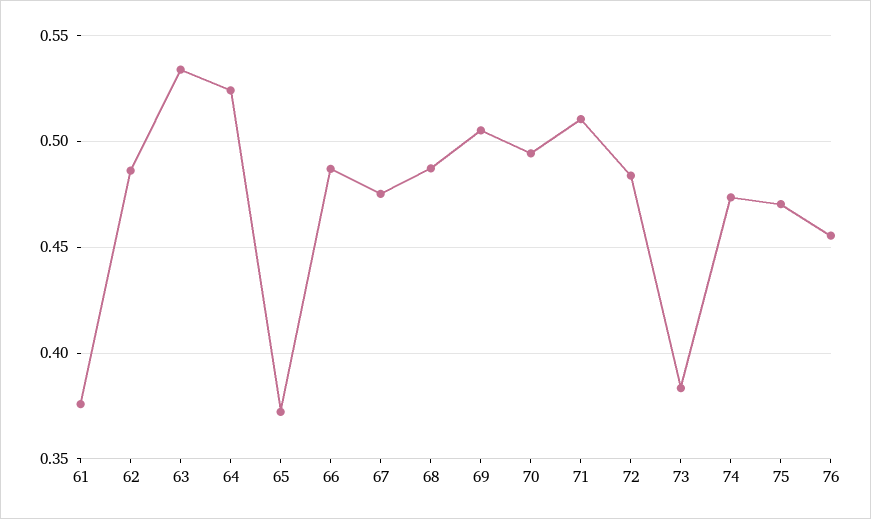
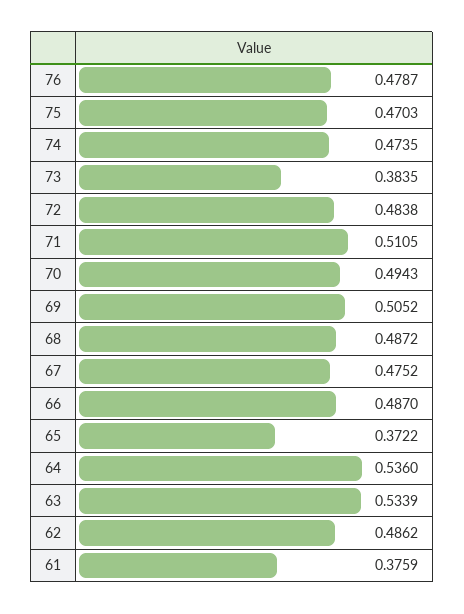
  {
    "61": 0.3759,
    "62": 0.4862,
    "63": 0.5339,
-   "64": 0.525,
+   "64": 0.536,
    "65": 0.3722,
    "66": 0.487,
    "67": 0.4752,
    "68": 0.4872,
    "69": 0.5052,
    "70": 0.4943,
    "71": 0.5105,
    "72": 0.4838,
    "73": 0.3835,
    "74": 0.4735,
    "75": 0.4703,
-   "76": 0.455
+   "76": 0.4787
  }

